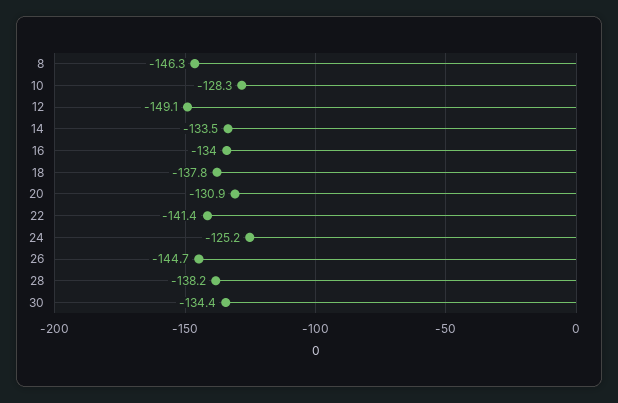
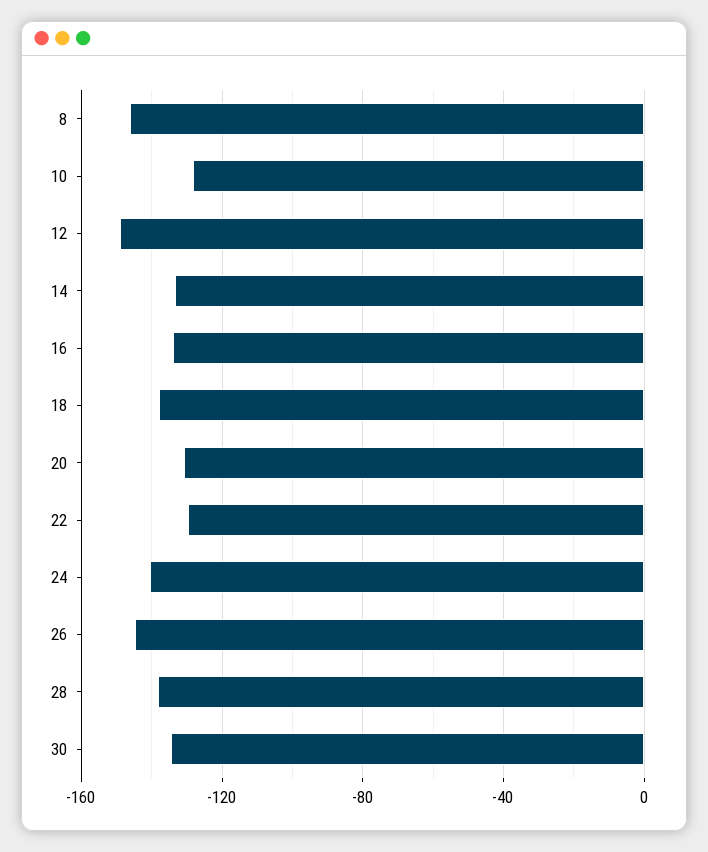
  {
    "8": -146.3,
    "10": -128.3,
    "12": -149.1,
    "14": -133.5,
    "16": -134,
    "18": -137.8,
    "20": -130.9,
-   "22": -141.4,
+   "22": -130,
-   "24": -125.2,
+   "24": -140,
    "26": -144.7,
    "28": -138.2,
    "30": -134.4
  }

